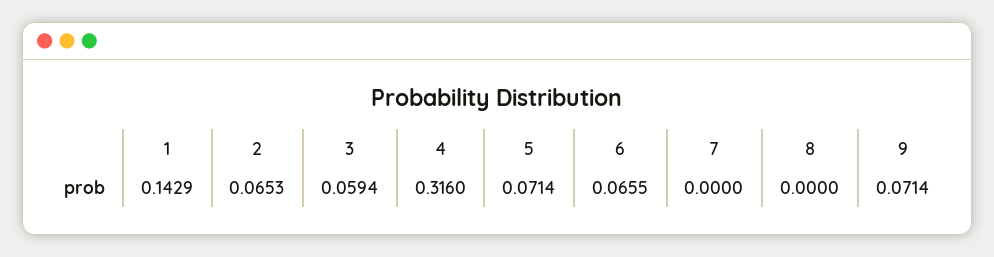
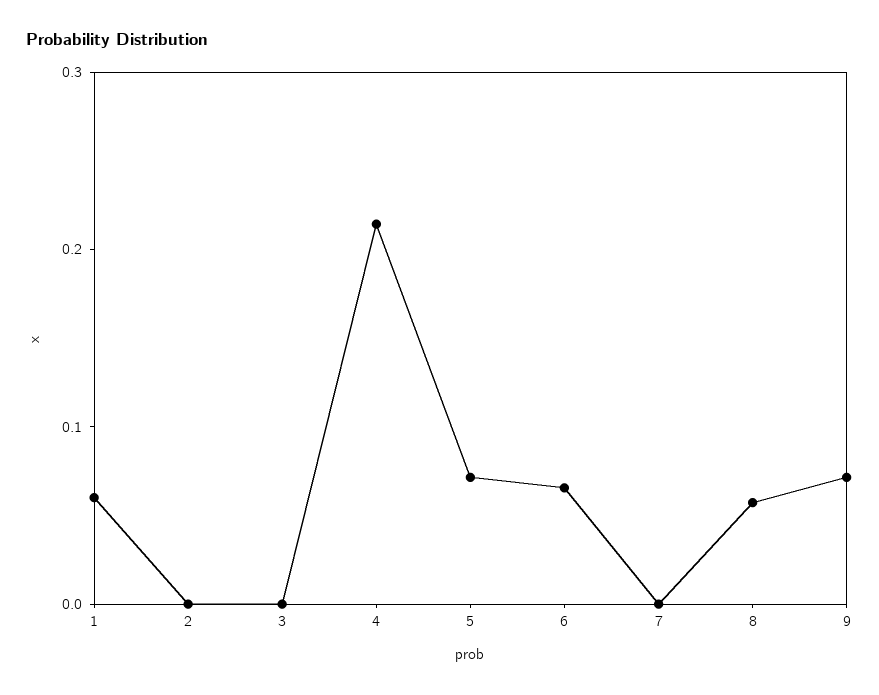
  {
-   "1": 0.1429,
+   "1": 0.06,
-   "2": 0.0653,
+   "2": 0,
-   "3": 0.0594,
+   "3": 0,
-   "4": 0.316,
+   "4": 0.22,
    "5": 0.0714,
    "6": 0.0655,
    "7": 0,
-   "8": 0,
+   "8": 0.06,
    "9": 0.0714
  }

